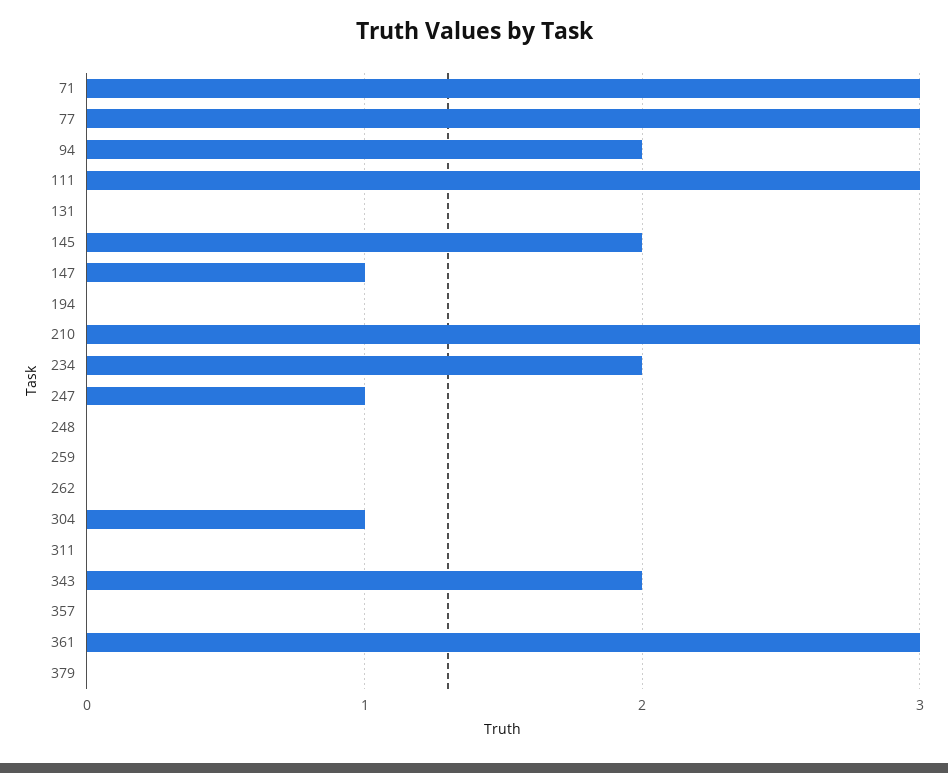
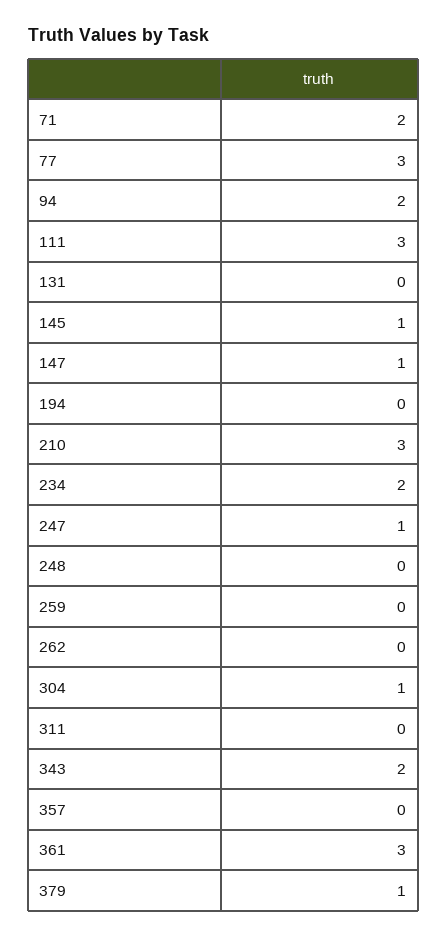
  {
-   "71": 3,
+   "71": 2,
    "77": 3,
    "94": 2,
    "111": 3,
    "131": 0,
-   "145": 2,
+   "145": 1,
    "147": 1,
    "194": 0,
    "210": 3,
    "234": 2,
    "247": 1,
    "248": 0,
    "259": 0,
    "262": 0,
    "304": 1,
    "311": 0,
    "343": 2,
    "357": 0,
    "361": 3,
-   "379": 0
+   "379": 1
  }

